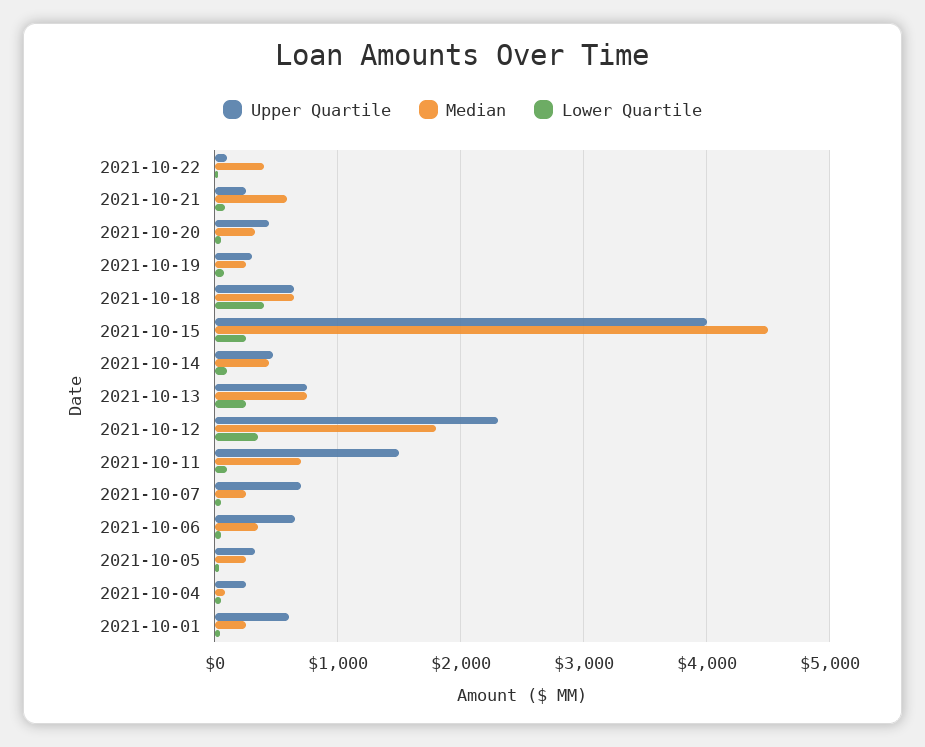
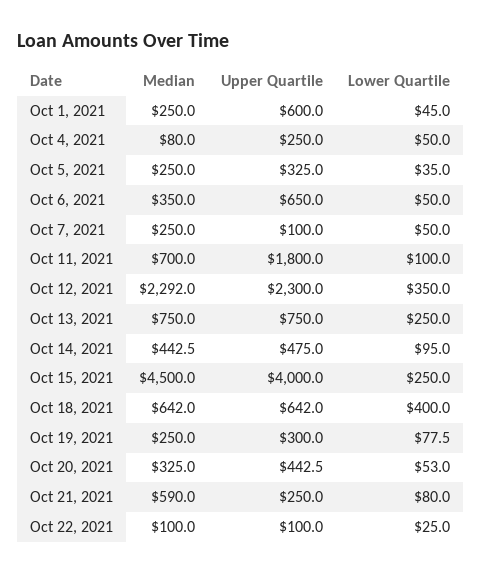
  {
    "Upper Quartile": {
      "2021-10-22": 100,
      "2021-10-21": 250,
      "2021-10-20": 442.5,
      "2021-10-19": 300,
      "2021-10-18": 642,
      "2021-10-15": 4000,
      "2021-10-14": 475,
      "2021-10-13": 750,
      "2021-10-12": 2300,
-     "2021-10-11": 1500,
+     "2021-10-11": 1800,
-     "2021-10-07": 700,
+     "2021-10-07": 100,
      "2021-10-06": 650,
      "2021-10-05": 325,
      "2021-10-04": 250,
      "2021-10-01": 600
    },
    "Median": {
-     "2021-10-22": 400,
+     "2021-10-22": 100,
      "2021-10-21": 590,
      "2021-10-20": 325,
      "2021-10-19": 250,
      "2021-10-18": 642,
      "2021-10-15": 4500,
      "2021-10-14": 442.5,
      "2021-10-13": 750,
-     "2021-10-12": 1800,
+     "2021-10-12": 2292,
      "2021-10-11": 700,
      "2021-10-07": 250,
      "2021-10-06": 350,
      "2021-10-05": 250,
      "2021-10-04": 80,
      "2021-10-01": 250
    },
    "Lower Quartile": {
      "2021-10-22": 25,
      "2021-10-21": 80,
      "2021-10-20": 53,
      "2021-10-19": 77.5,
      "2021-10-18": 400,
      "2021-10-15": 250,
      "2021-10-14": 95,
      "2021-10-13": 250,
      "2021-10-12": 350,
      "2021-10-11": 100,
      "2021-10-07": 50,
      "2021-10-06": 50,
      "2021-10-05": 35,
      "2021-10-04": 50,
      "2021-10-01": 45
    }
  }

